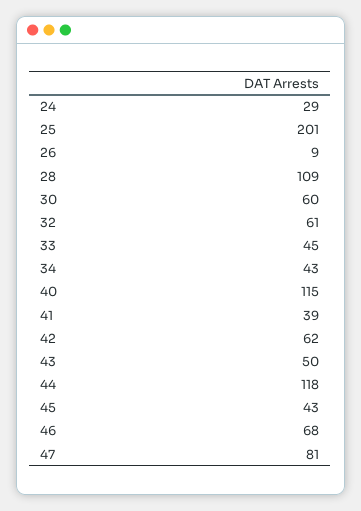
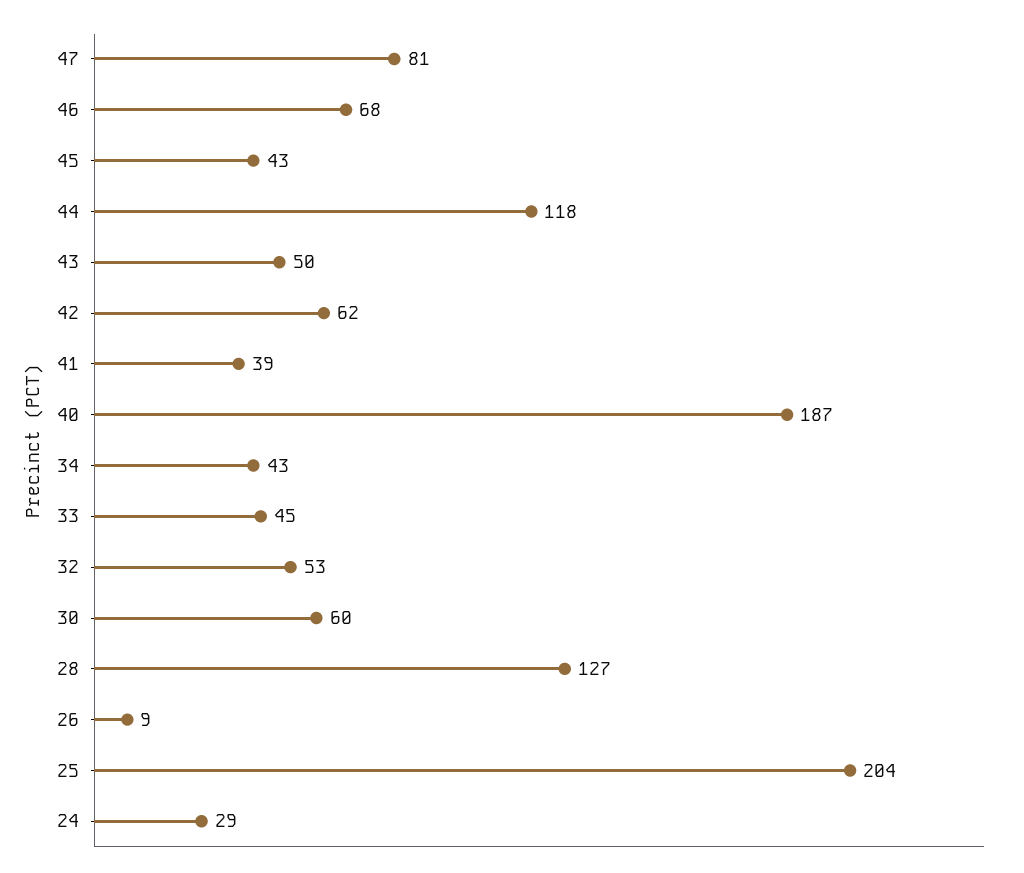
  {
    "24": 29,
-   "25": 201,
+   "25": 204,
    "26": 9,
-   "28": 109,
+   "28": 127,
    "30": 60,
-   "32": 61,
+   "32": 53,
    "33": 45,
    "34": 43,
-   "40": 115,
+   "40": 187,
    "41": 39,
    "42": 62,
    "43": 50,
    "44": 118,
    "45": 43,
    "46": 68,
    "47": 81
  }

